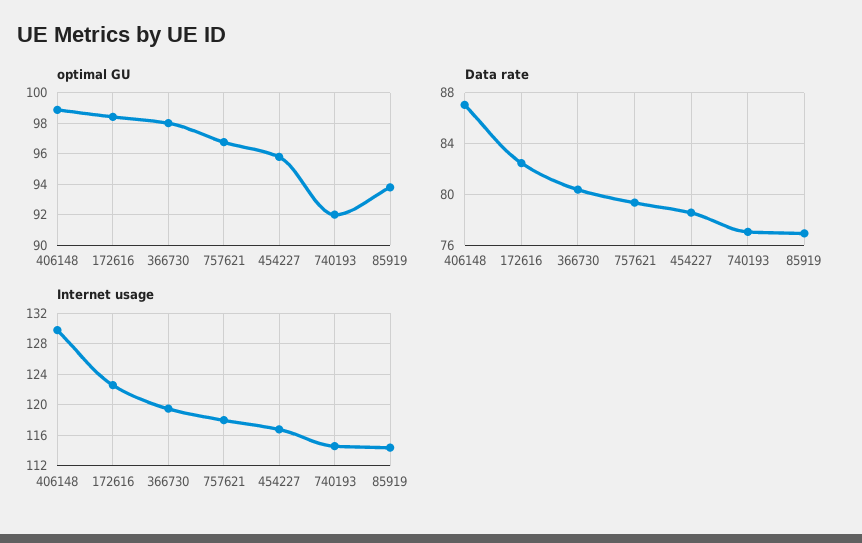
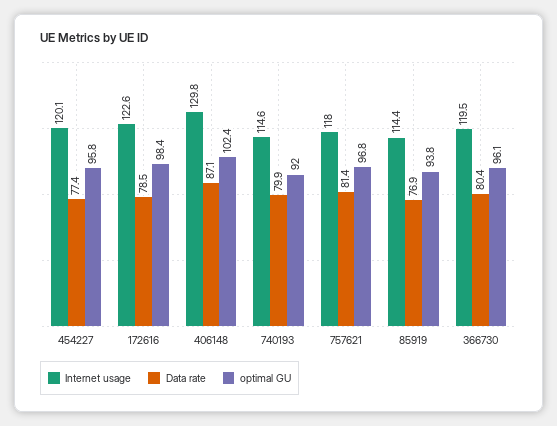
  {
    "optimal GU": {
-     "406148": 99,
+     "406148": 102.4,
      "172616": 98.4,
-     "366730": 98,
+     "366730": 96.1,
      "757621": 96.8,
      "454227": 95.8,
      "740193": 92,
      "85919": 93.8
    },
    "Data rate": {
      "406148": 87.1,
-     "172616": 82.5,
+     "172616": 78.5,
      "366730": 80.4,
-     "757621": 79.5,
+     "757621": 81.4,
-     "454227": 78.5,
+     "454227": 77.4,
-     "740193": 77,
+     "740193": 79.9,
      "85919": 76.9
    },
    "Internet usage": {
      "406148": 129.8,
      "172616": 122.6,
      "366730": 119.5,
      "757621": 118,
-     "454227": 117,
+     "454227": 120.1,
      "740193": 114.6,
      "85919": 114.4
    }
  }

